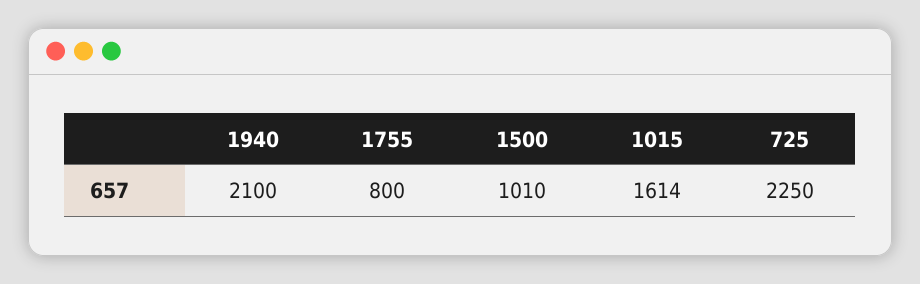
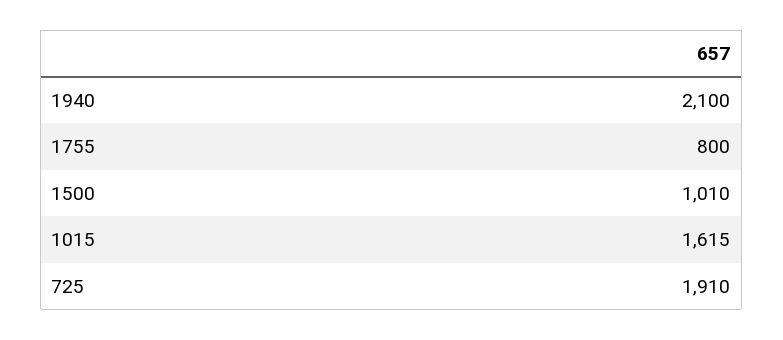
  {
    "1940": 2100,
    "1755": 800,
    "1500": 1010,
-   "1015": 1614,
+   "1015": 1615,
-   "725": 2250
+   "725": 1910
  }

